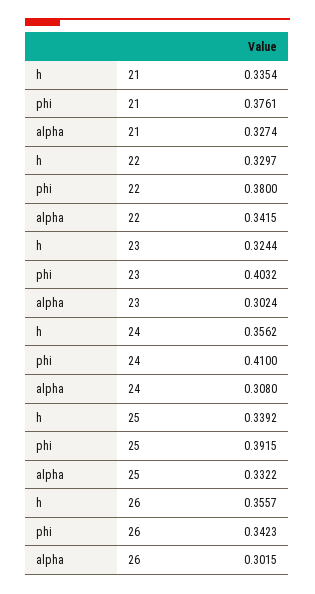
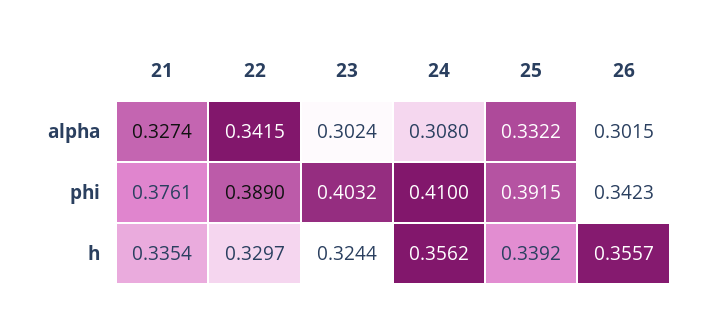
  {
    "h": {
      "21": 0.3354,
      "22": 0.3297,
      "23": 0.3244,
      "24": 0.3562,
      "25": 0.3392,
      "26": 0.3557
    },
    "phi": {
      "21": 0.3761,
-     "22": 0.38,
+     "22": 0.389,
      "23": 0.4032,
      "24": 0.41,
      "25": 0.3915,
      "26": 0.3423
    },
    "alpha": {
      "21": 0.3274,
      "22": 0.3415,
      "23": 0.3024,
      "24": 0.308,
      "25": 0.3322,
      "26": 0.3015
    }
  }

